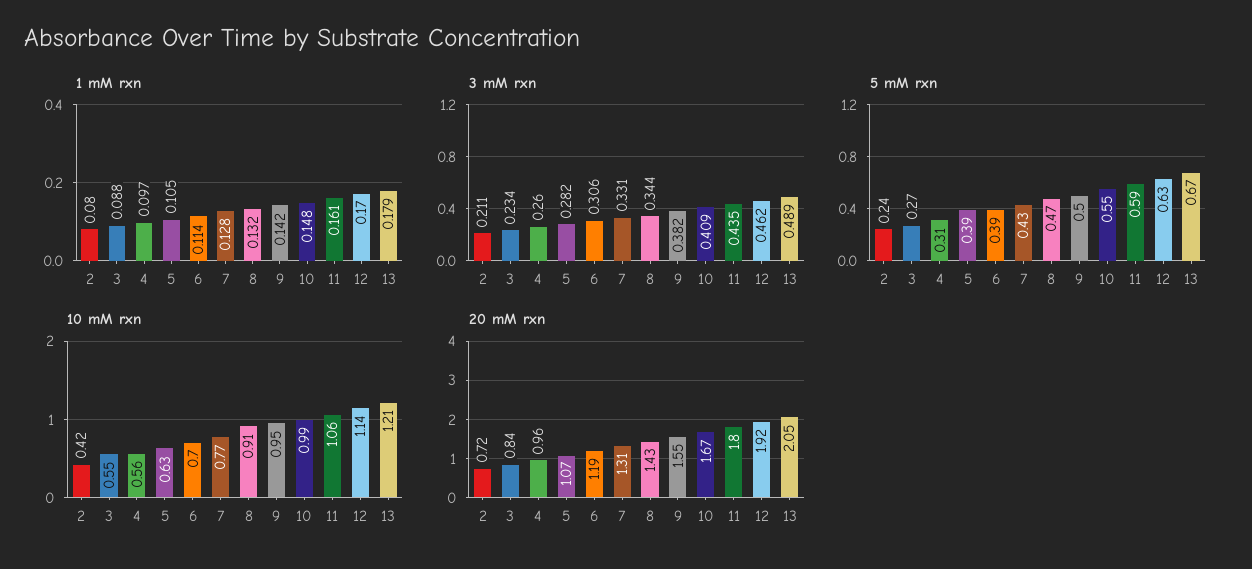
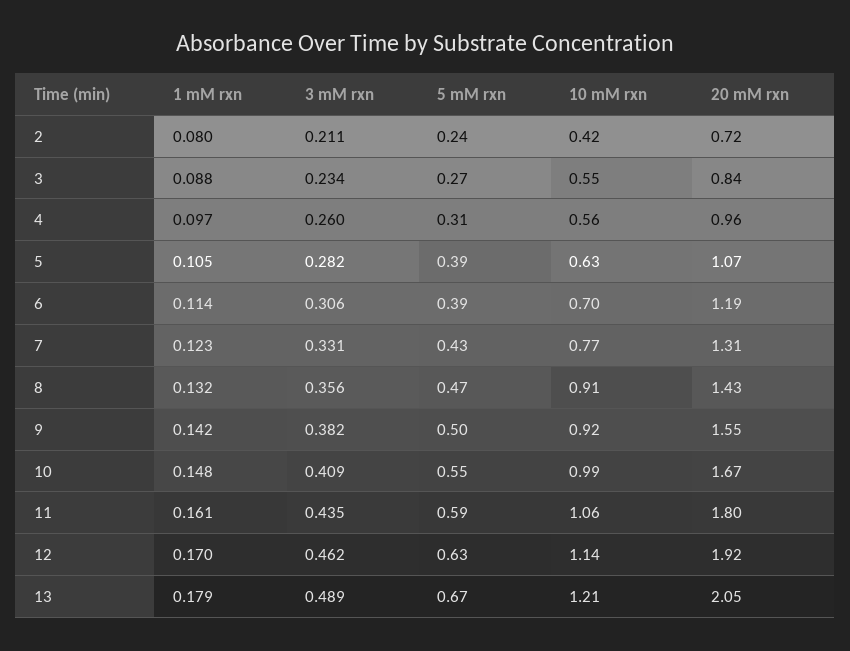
  {
    "1 mM rxn": {
      "2": 0.08,
      "3": 0.088,
      "4": 0.097,
      "5": 0.105,
      "6": 0.114,
-     "7": 0.128,
+     "7": 0.123,
      "8": 0.132,
      "9": 0.142,
      "10": 0.148,
      "11": 0.161,
      "12": 0.17,
      "13": 0.179
    },
    "3 mM rxn": {
      "2": 0.211,
      "3": 0.234,
      "4": 0.26,
      "5": 0.282,
      "6": 0.306,
      "7": 0.331,
-     "8": 0.344,
+     "8": 0.356,
      "9": 0.382,
      "10": 0.409,
      "11": 0.435,
      "12": 0.462,
      "13": 0.489
    },
    "5 mM rxn": {
      "2": 0.24,
      "3": 0.27,
      "4": 0.31,
      "5": 0.39,
      "6": 0.39,
      "7": 0.43,
      "8": 0.47,
      "9": 0.5,
      "10": 0.55,
      "11": 0.59,
      "12": 0.63,
      "13": 0.67
    },
    "10 mM rxn": {
      "2": 0.42,
      "3": 0.55,
      "4": 0.56,
      "5": 0.63,
      "6": 0.7,
      "7": 0.77,
      "8": 0.91,
-     "9": 0.95,
+     "9": 0.92,
      "10": 0.99,
      "11": 1.06,
      "12": 1.14,
      "13": 1.21
    },
    "20 mM rxn": {
      "2": 0.72,
      "3": 0.84,
      "4": 0.96,
      "5": 1.07,
      "6": 1.19,
      "7": 1.31,
      "8": 1.43,
      "9": 1.55,
      "10": 1.67,
      "11": 1.8,
      "12": 1.92,
      "13": 2.05
    }
  }

